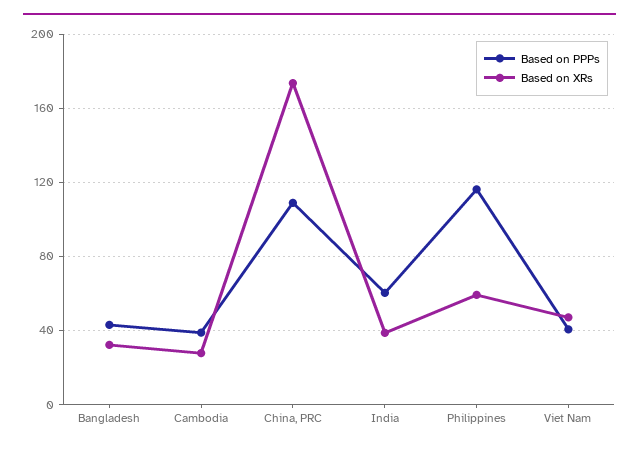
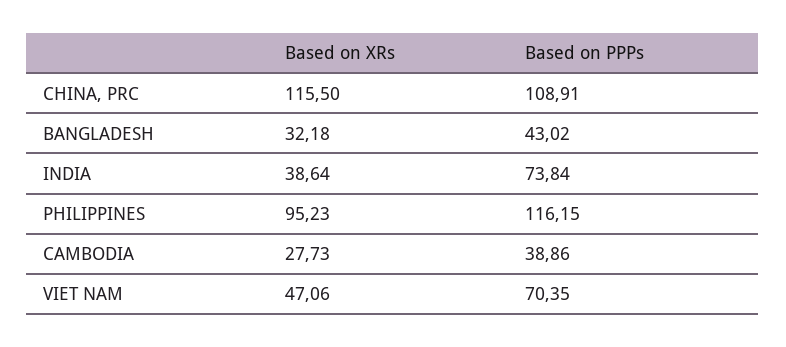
  {
    "Based on PPPs": {
      "Bangladesh": 43.02,
      "Cambodia": 38.86,
      "China, PRC": 108.91,
-     "India": 60,
+     "India": 73.84,
      "Philippines": 116.15,
-     "Viet Nam": 40
+     "Viet Nam": 70.35
    },
    "Based on XRs": {
      "Bangladesh": 32.18,
      "Cambodia": 27.73,
-     "China, PRC": 175,
+     "China, PRC": 115.5,
      "India": 38.64,
-     "Philippines": 60,
+     "Philippines": 95.23,
      "Viet Nam": 47.06
    }
  }

